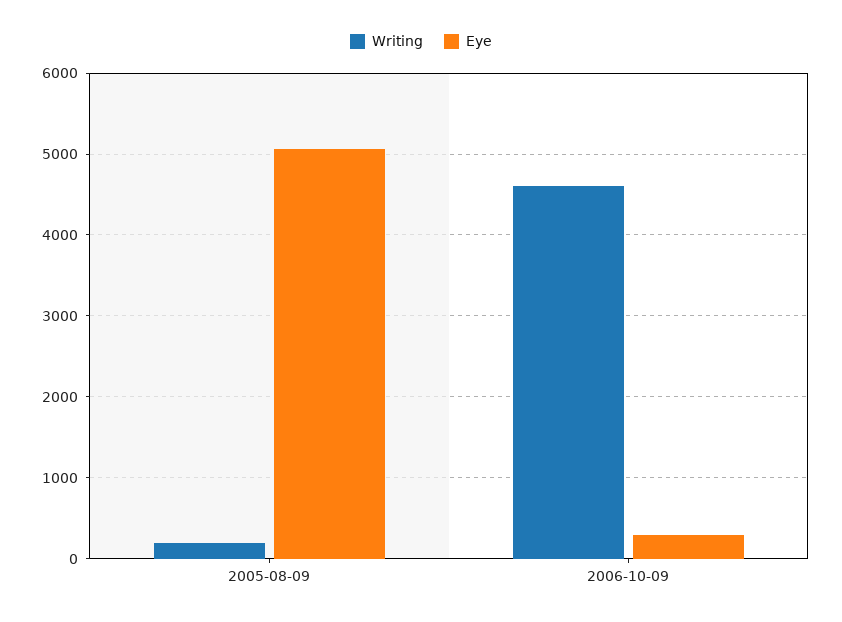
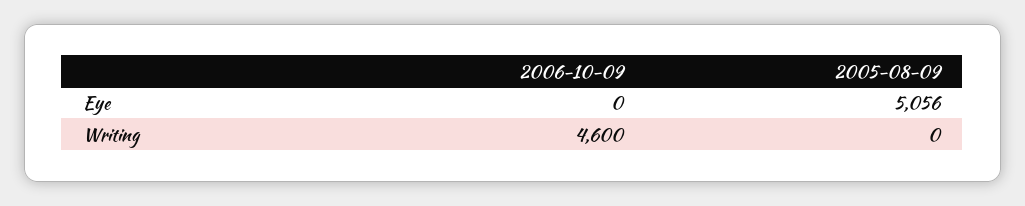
  {
    "Writing": {
-     "2005-08-09": 200,
+     "2005-08-09": 0,
      "2006-10-09": 4600
    },
    "Eye": {
      "2005-08-09": 5056,
-     "2006-10-09": 300
+     "2006-10-09": 0
    }
  }

